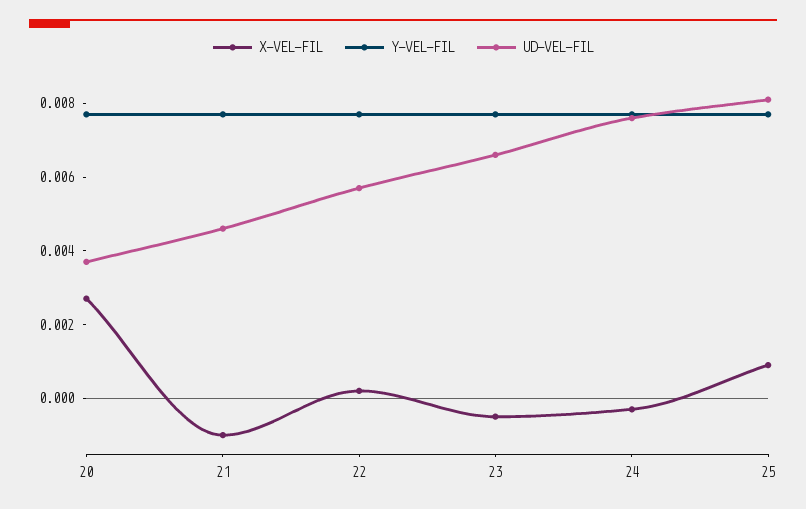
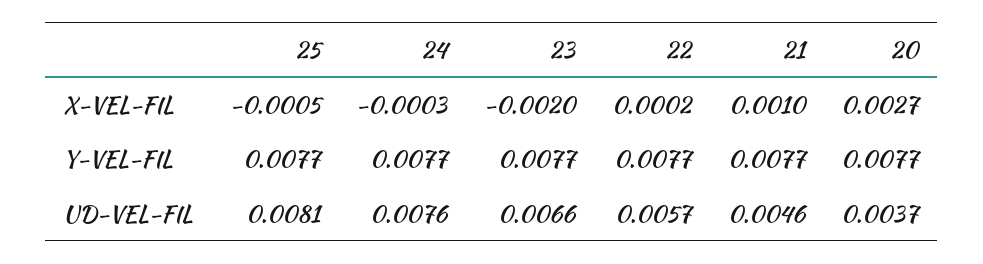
  {
    "X-VEL-FIL": {
      "20": 0.0027,
-     "21": -0.001,
+     "21": 0.001,
      "22": 0.0002,
-     "23": -0.0005,
+     "23": -0.002,
      "24": -0.0003,
-     "25": 0.001
+     "25": -0.0005
    },
    "Y-VEL-FIL": {
      "20": 0.0077,
      "21": 0.0077,
      "22": 0.0077,
      "23": 0.0077,
      "24": 0.0077,
      "25": 0.0077
    },
    "UD-VEL-FIL": {
      "20": 0.0037,
      "21": 0.0046,
      "22": 0.0057,
      "23": 0.0066,
      "24": 0.0076,
      "25": 0.0081
    }
  }

